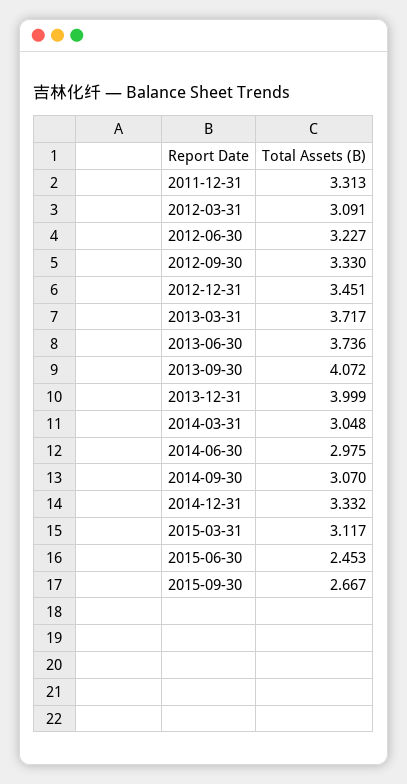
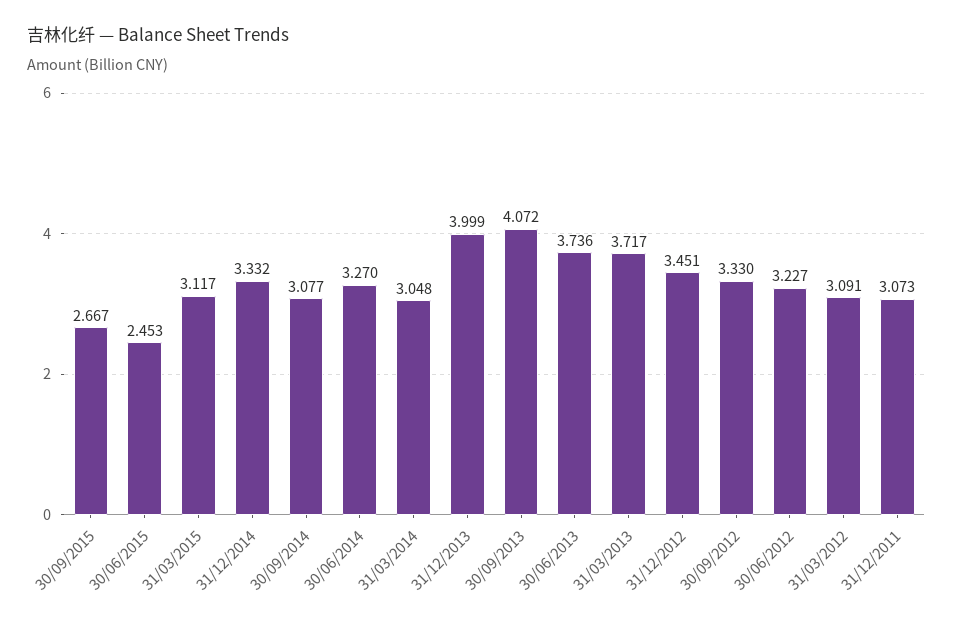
  {
-   "2011-12-31": 3.313,
+   "2011-12-31": 3.073,
    "2012-03-31": 3.091,
    "2012-06-30": 3.227,
    "2012-09-30": 3.33,
    "2012-12-31": 3.451,
    "2013-03-31": 3.717,
    "2013-06-30": 3.736,
    "2013-09-30": 4.072,
    "2013-12-31": 3.999,
    "2014-03-31": 3.048,
-   "2014-06-30": 2.975,
+   "2014-06-30": 3.27,
-   "2014-09-30": 3.07,
+   "2014-09-30": 3.077,
    "2014-12-31": 3.332,
    "2015-03-31": 3.117,
    "2015-06-30": 2.453,
    "2015-09-30": 2.667
  }

